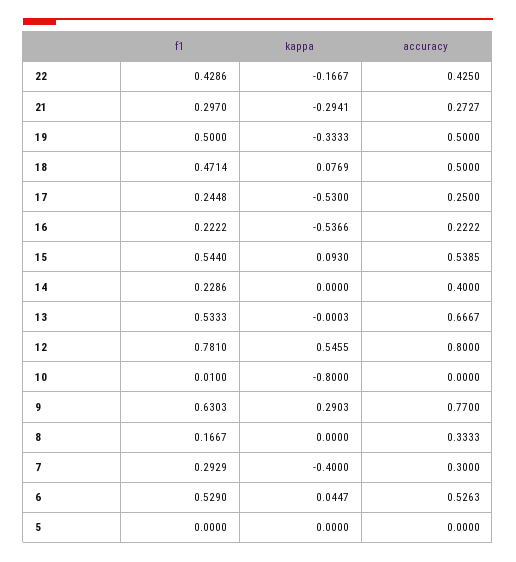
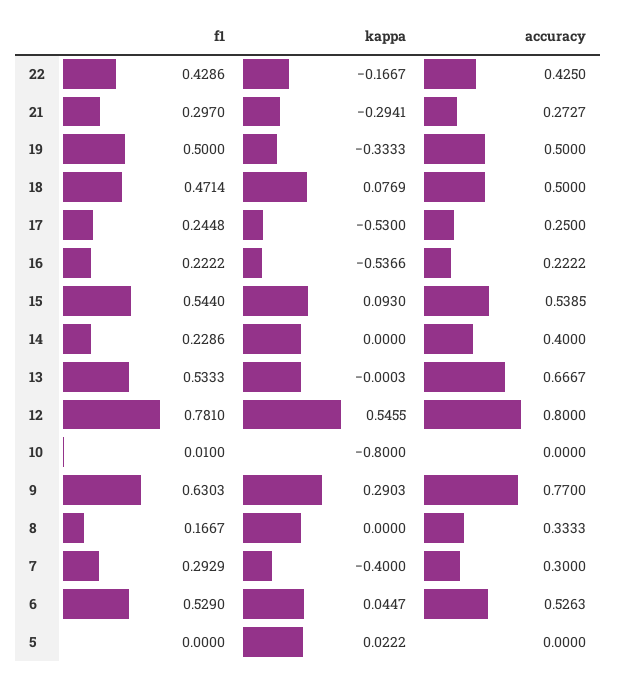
  {
    "f1": {
      "22": 0.4286,
      "21": 0.297,
      "19": 0.5,
      "18": 0.4714,
      "17": 0.2448,
      "16": 0.2222,
      "15": 0.544,
      "14": 0.2286,
      "13": 0.5333,
      "12": 0.781,
      "10": 0.01,
      "9": 0.6303,
      "8": 0.1667,
      "7": 0.2929,
      "6": 0.529,
      "5": 0
    },
    "kappa": {
      "22": -0.1667,
      "21": -0.2941,
      "19": -0.3333,
      "18": 0.0769,
      "17": -0.53,
      "16": -0.5366,
      "15": 0.093,
      "14": 0,
      "13": -0.0003,
      "12": 0.5455,
      "10": -0.8,
      "9": 0.2903,
      "8": 0,
      "7": -0.4,
      "6": 0.0447,
-     "5": 0
+     "5": 0.0222
    },
    "accuracy": {
      "22": 0.425,
      "21": 0.2727,
      "19": 0.5,
      "18": 0.5,
      "17": 0.25,
      "16": 0.2222,
      "15": 0.5385,
      "14": 0.4,
      "13": 0.6667,
      "12": 0.8,
      "10": 0,
      "9": 0.77,
      "8": 0.3333,
      "7": 0.3,
      "6": 0.5263,
      "5": 0
    }
  }

